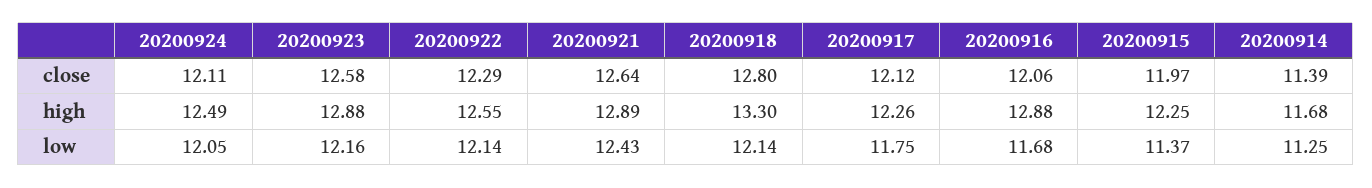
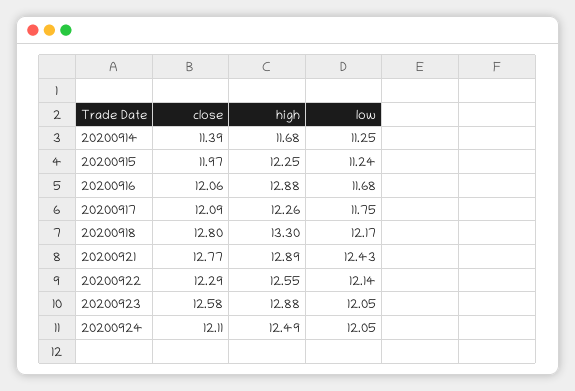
  {
    "20200924": {
      "close": 12.11,
      "high": 12.49,
      "low": 12.05
    },
    "20200923": {
      "close": 12.58,
      "high": 12.88,
-     "low": 12.16
+     "low": 12.05
    },
    "20200922": {
      "close": 12.29,
      "high": 12.55,
      "low": 12.14
    },
    "20200921": {
-     "close": 12.64,
+     "close": 12.77,
      "high": 12.89,
      "low": 12.43
    },
    "20200918": {
      "close": 12.8,
      "high": 13.3,
-     "low": 12.14
+     "low": 12.17
    },
    "20200917": {
-     "close": 12.12,
+     "close": 12.09,
      "high": 12.26,
      "low": 11.75
    },
    "20200916": {
      "close": 12.06,
      "high": 12.88,
      "low": 11.68
    },
    "20200915": {
      "close": 11.97,
      "high": 12.25,
-     "low": 11.37
+     "low": 11.24
    },
    "20200914": {
      "close": 11.39,
      "high": 11.68,
      "low": 11.25
    }
  }

